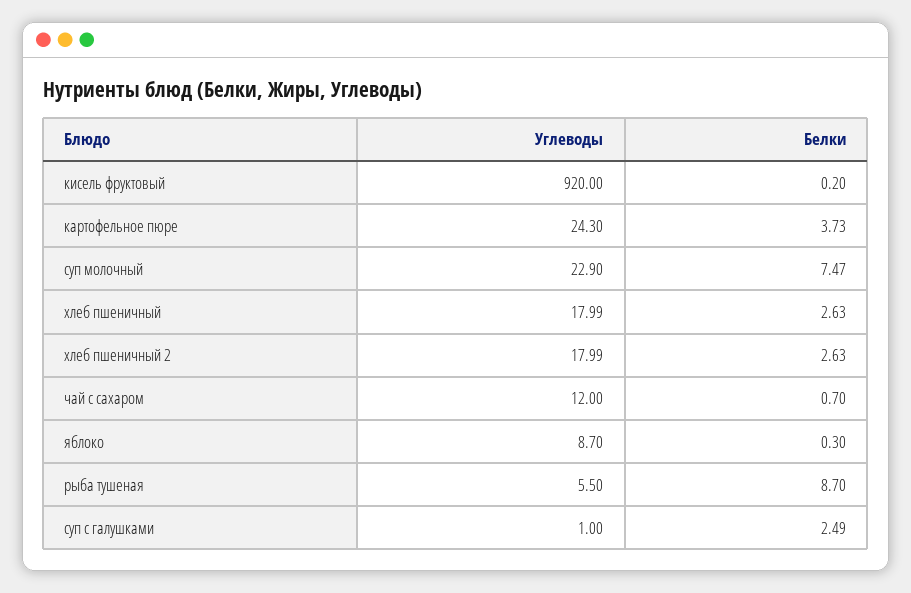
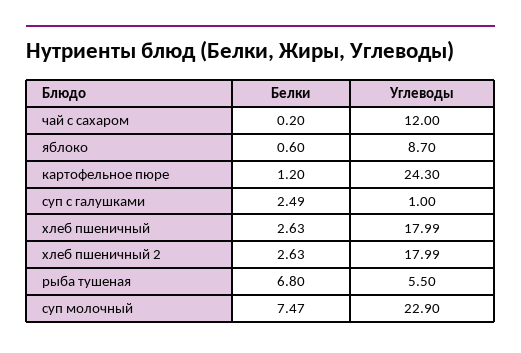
  {
    "Углеводы": {
-     "кисель фруктовый": 920,
      "картофельное пюре": 24.3,
      "суп молочный": 22.9,
      "хлеб пшеничный": 17.99,
      "хлеб пшеничный 2": 17.99,
      "чай с сахаром": 12,
      "яблоко": 8.7,
      "рыба тушеная": 5.5,
      "суп с галушками": 1
    },
    "Белки": {
-     "кисель фруктовый": 0.2,
-     "картофельное пюре": 3.73,
+     "картофельное пюре": 1.2,
      "суп молочный": 7.47,
      "хлеб пшеничный": 2.63,
      "хлеб пшеничный 2": 2.63,
-     "чай с сахаром": 0.7,
+     "чай с сахаром": 0.2,
-     "яблоко": 0.3,
+     "яблоко": 0.6,
-     "рыба тушеная": 8.7,
+     "рыба тушеная": 6.8,
      "суп с галушками": 2.49
    }
  }

